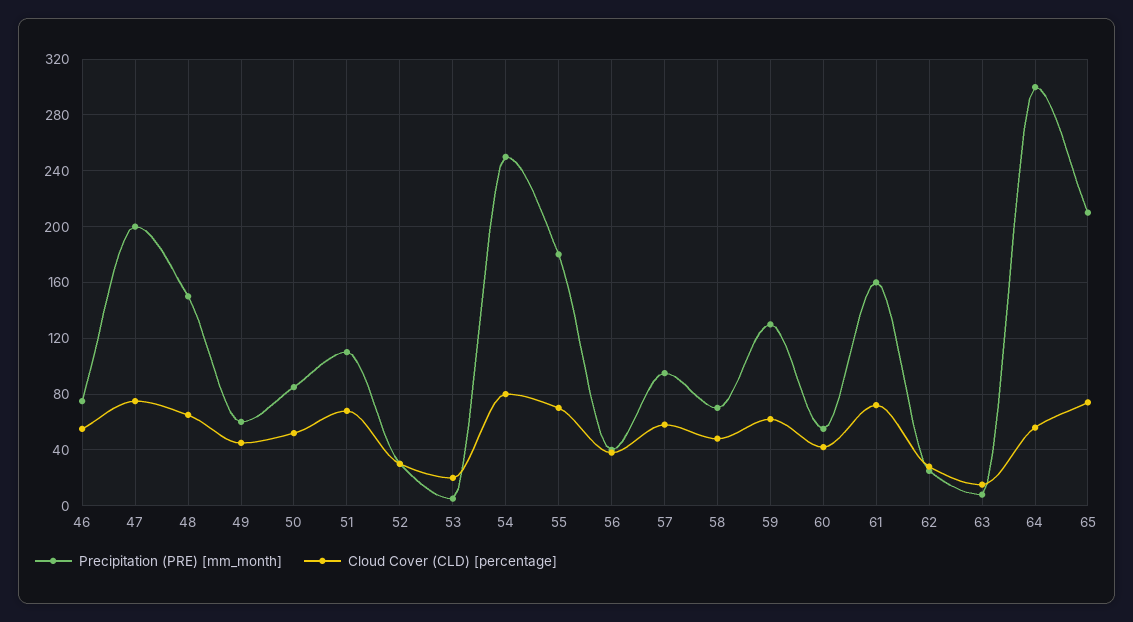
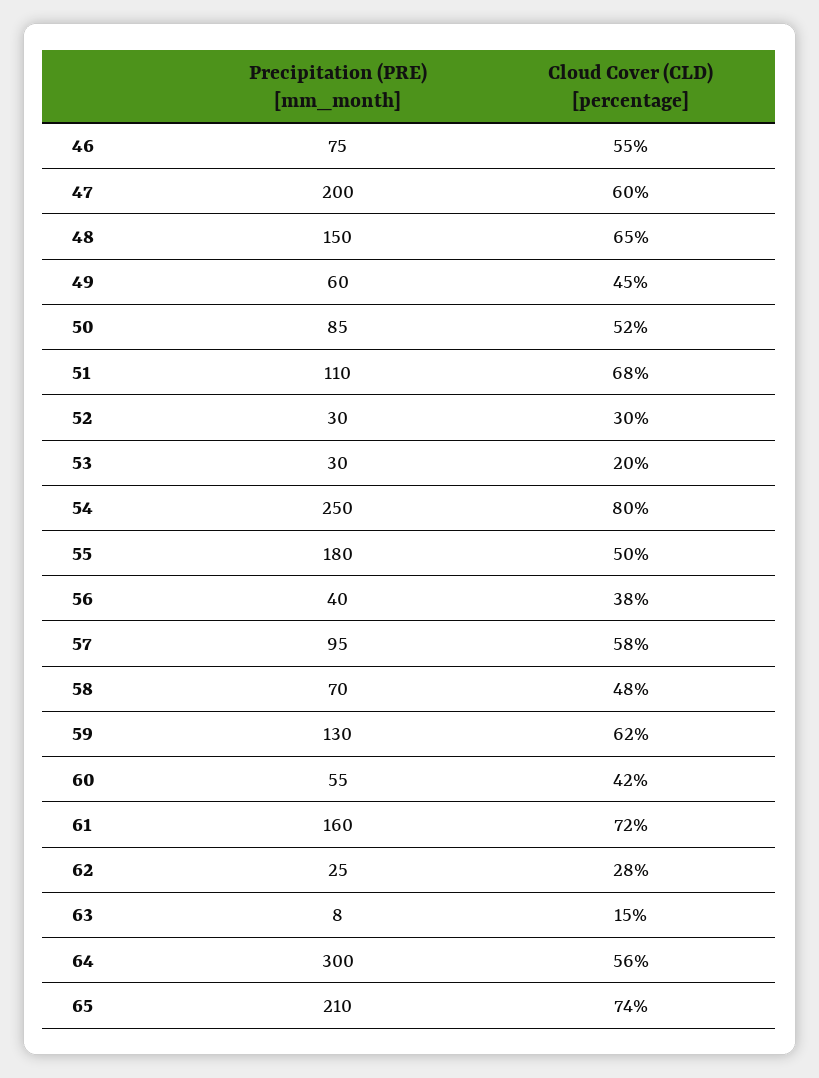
  {
    "Precipitation (PRE) [mm_month]": {
      "46": 75,
      "47": 200,
      "48": 150,
      "49": 60,
      "50": 85,
      "51": 110,
      "52": 30,
-     "53": 5,
+     "53": 30,
      "54": 250,
      "55": 180,
      "56": 40,
      "57": 95,
      "58": 70,
      "59": 130,
      "60": 55,
      "61": 160,
      "62": 25,
      "63": 8,
      "64": 300,
      "65": 210
    },
    "Cloud Cover (CLD) [percentage]": {
      "46": 55,
-     "47": 75,
+     "47": 60,
      "48": 65,
      "49": 45,
      "50": 52,
      "51": 68,
      "52": 30,
      "53": 20,
      "54": 80,
-     "55": 70,
+     "55": 50,
      "56": 38,
      "57": 58,
      "58": 48,
      "59": 62,
      "60": 42,
      "61": 72,
      "62": 28,
      "63": 15,
      "64": 56,
      "65": 74
    }
  }

